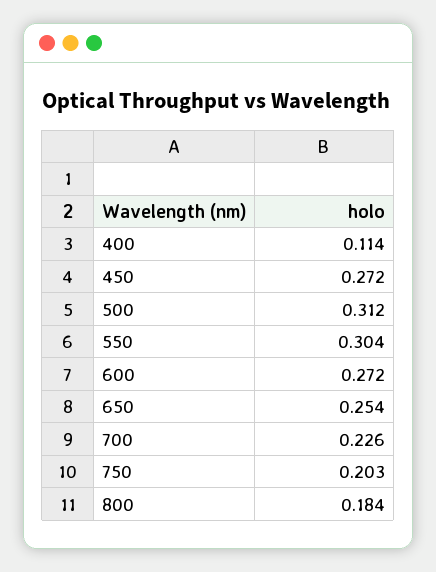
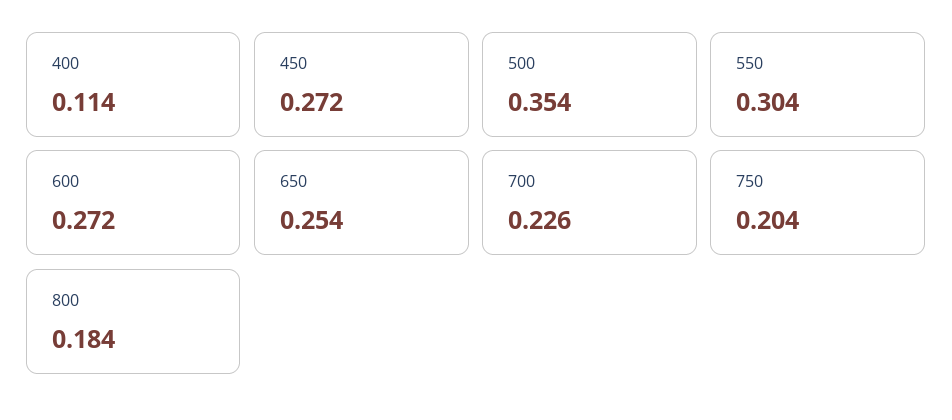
  {
    "400": 0.114,
    "450": 0.272,
-   "500": 0.312,
+   "500": 0.354,
    "550": 0.304,
    "600": 0.272,
    "650": 0.254,
    "700": 0.226,
-   "750": 0.203,
+   "750": 0.204,
    "800": 0.184
  }

